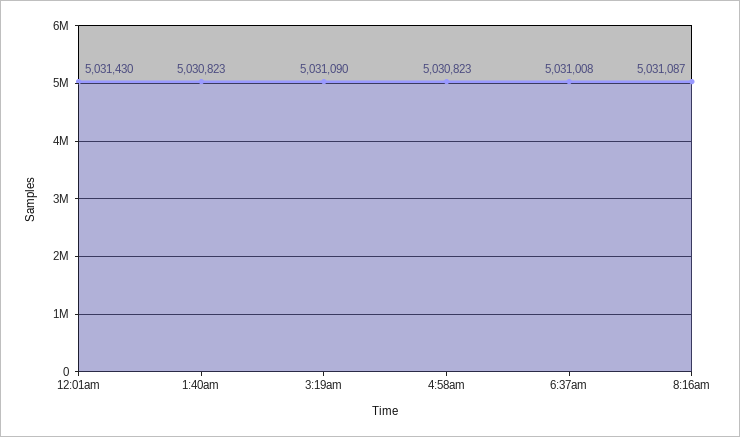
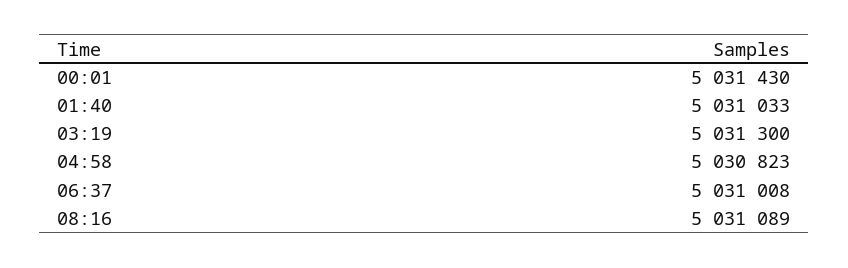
  {
    "12:01am": 5031430,
-   "1:40am": 5030823,
+   "1:40am": 5031033,
-   "3:19am": 5031090,
+   "3:19am": 5031300,
    "4:58am": 5030823,
    "6:37am": 5031008,
-   "8:16am": 5031087
+   "8:16am": 5031089
  }

